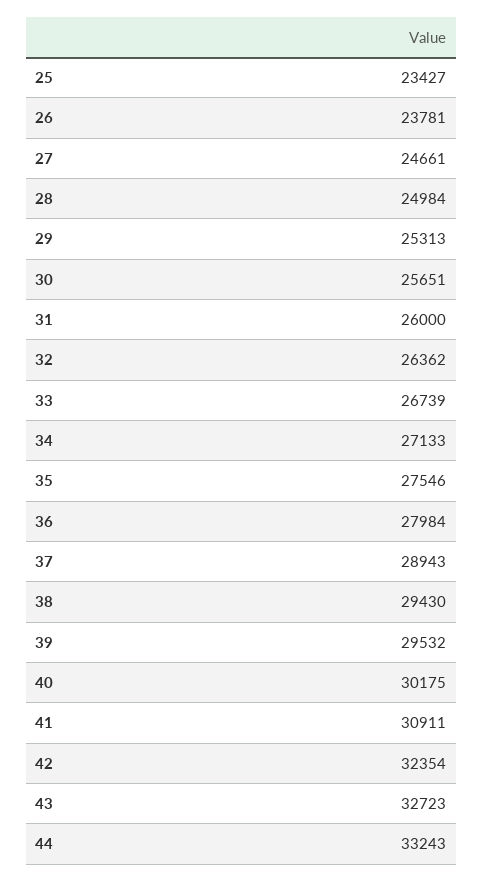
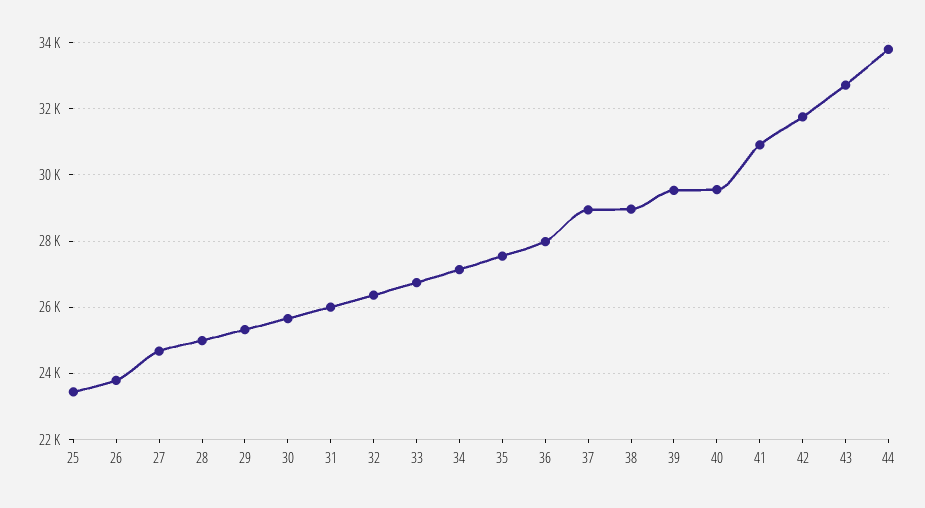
  {
    "25": 23427,
    "26": 23781,
    "27": 24661,
    "28": 24984,
    "29": 25313,
    "30": 25651,
    "31": 26000,
    "32": 26362,
    "33": 26739,
    "34": 27133,
    "35": 27546,
    "36": 27984,
    "37": 28943,
-   "38": 29430,
+   "38": 29000,
    "39": 29532,
-   "40": 30175,
+   "40": 29600,
    "41": 30911,
-   "42": 32354,
+   "42": 31800,
    "43": 32723,
-   "44": 33243
+   "44": 33800
  }

